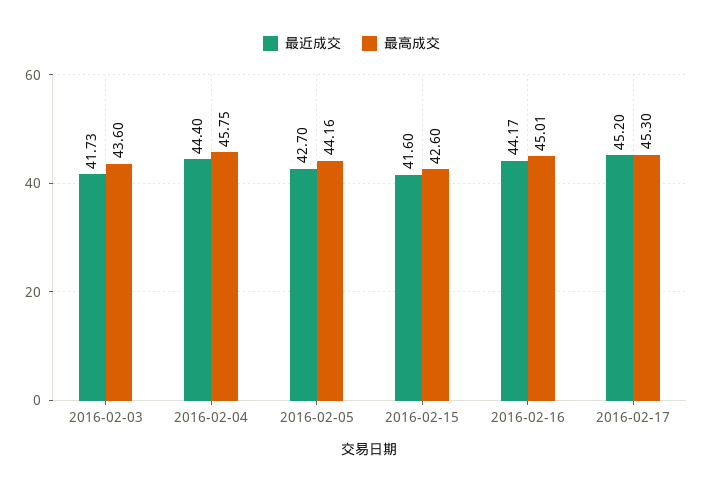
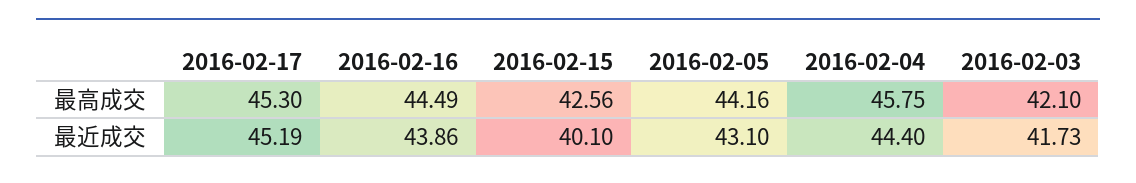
  {
    "最近成交": {
      "2016-02-03": 41.73,
      "2016-02-04": 44.4,
-     "2016-02-05": 42.7,
+     "2016-02-05": 43.1,
-     "2016-02-15": 41.6,
+     "2016-02-15": 40.1,
-     "2016-02-16": 44.17,
+     "2016-02-16": 43.86,
-     "2016-02-17": 45.2
+     "2016-02-17": 45.19
    },
    "最高成交": {
-     "2016-02-03": 43.6,
+     "2016-02-03": 42.1,
      "2016-02-04": 45.75,
      "2016-02-05": 44.16,
-     "2016-02-15": 42.6,
+     "2016-02-15": 42.56,
-     "2016-02-16": 45.01,
+     "2016-02-16": 44.49,
      "2016-02-17": 45.3
    }
  }

